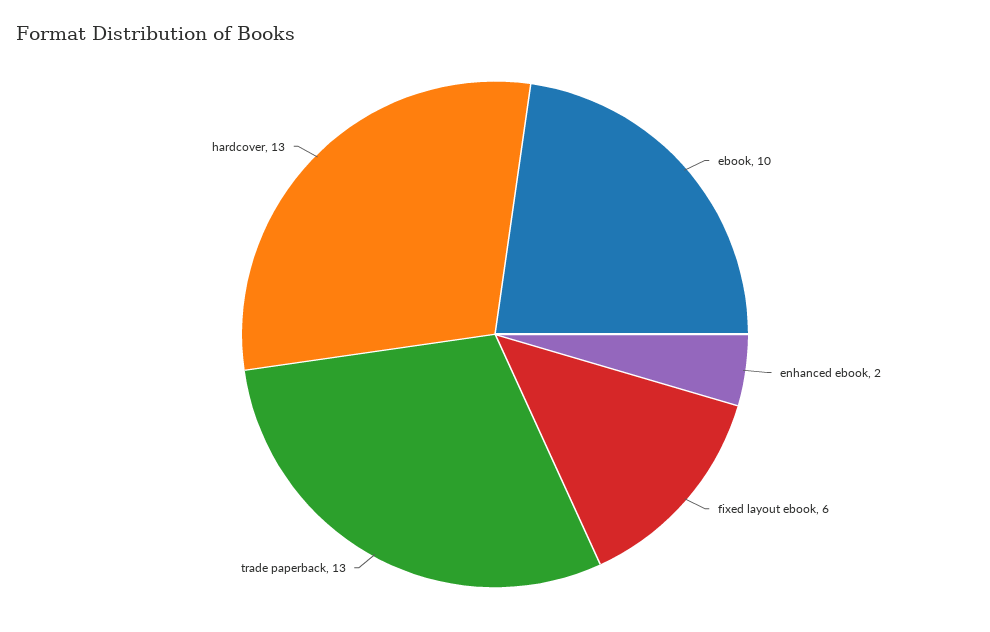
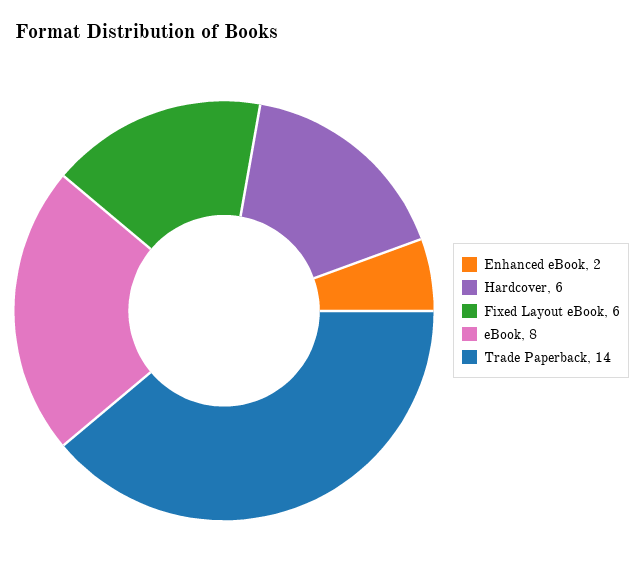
  {
-   "ebook": 10,
+   "ebook": 8,
    "enhanced ebook": 2,
    "fixed layout ebook": 6,
-   "trade paperback": 13,
+   "trade paperback": 14,
-   "hardcover": 13
+   "hardcover": 6
  }

